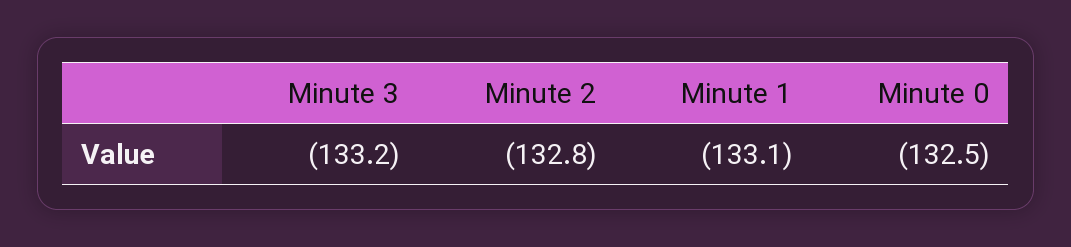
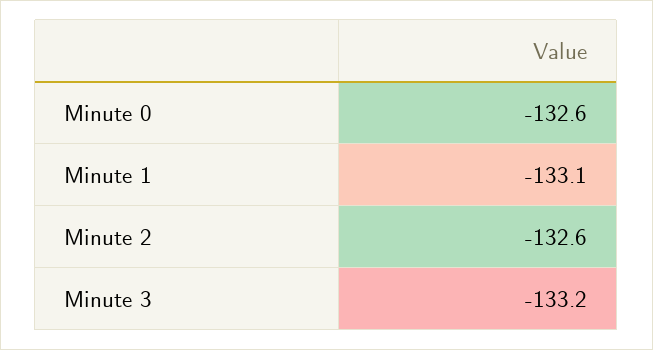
  {
    "Minute 3": -133.2,
-   "Minute 2": -132.8,
+   "Minute 2": -132.6,
    "Minute 1": -133.1,
-   "Minute 0": -132.5
+   "Minute 0": -132.6
  }

